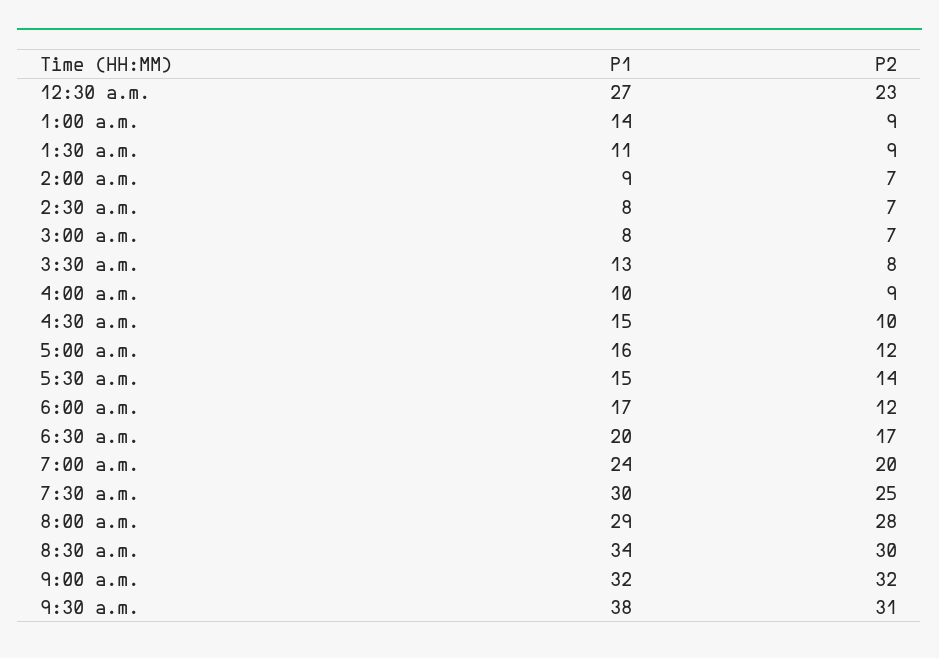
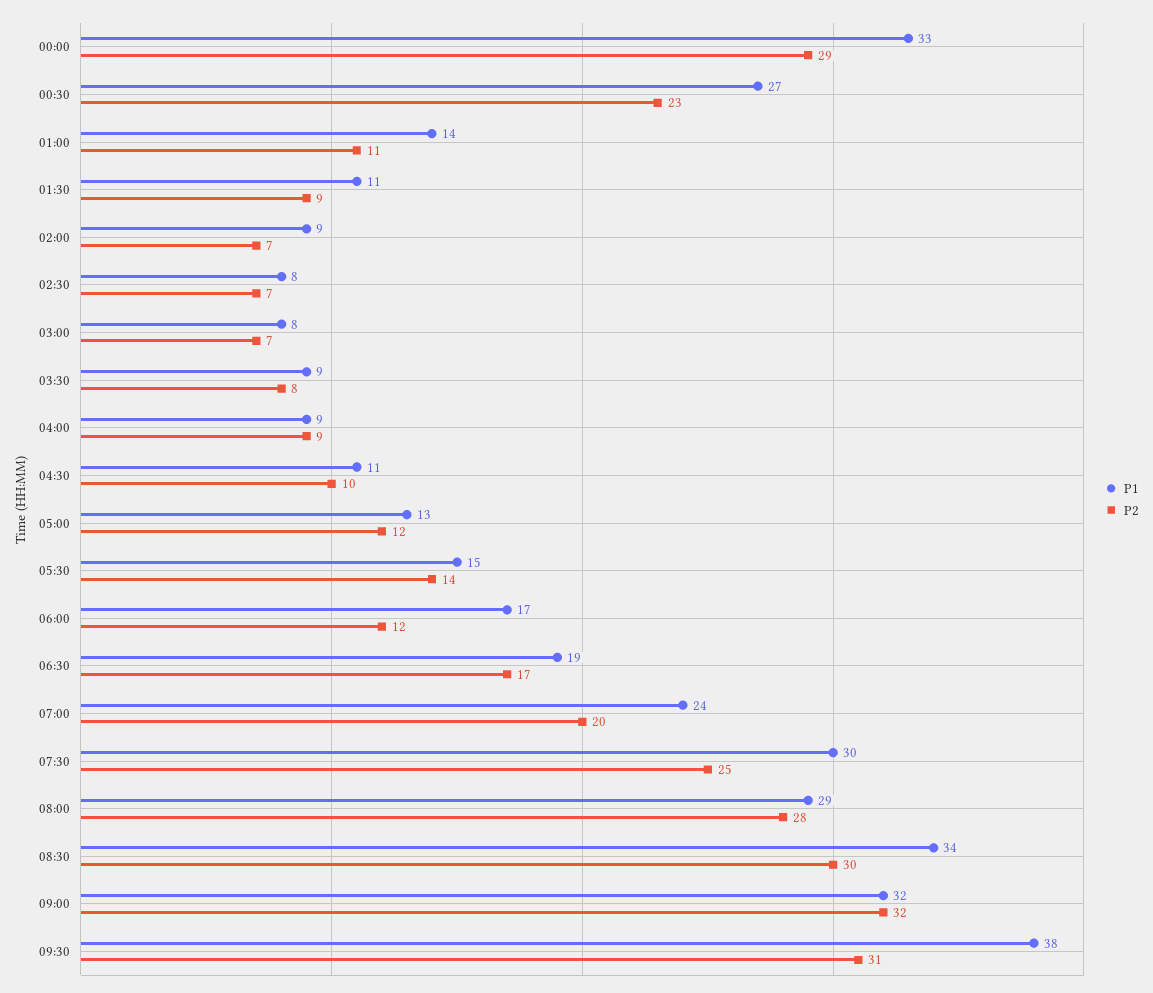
  {
    "P1": {
      "12:30 a.m.": 27,
      "1:00 a.m.": 14,
      "1:30 a.m.": 11,
      "2:00 a.m.": 9,
      "2:30 a.m.": 8,
      "3:00 a.m.": 8,
-     "3:30 a.m.": 13,
+     "3:30 a.m.": 9,
-     "4:00 a.m.": 10,
+     "4:00 a.m.": 9,
-     "4:30 a.m.": 15,
+     "4:30 a.m.": 11,
-     "5:00 a.m.": 16,
+     "5:00 a.m.": 13,
      "5:30 a.m.": 15,
      "6:00 a.m.": 17,
-     "6:30 a.m.": 20,
+     "6:30 a.m.": 19,
      "7:00 a.m.": 24,
      "7:30 a.m.": 30,
      "8:00 a.m.": 29,
      "8:30 a.m.": 34,
      "9:00 a.m.": 32,
-     "9:30 a.m.": 38
+     "9:30 a.m.": 38,
+     "00:00": 33
    },
    "P2": {
      "12:30 a.m.": 23,
-     "1:00 a.m.": 9,
+     "1:00 a.m.": 11,
      "1:30 a.m.": 9,
      "2:00 a.m.": 7,
      "2:30 a.m.": 7,
      "3:00 a.m.": 7,
      "3:30 a.m.": 8,
      "4:00 a.m.": 9,
      "4:30 a.m.": 10,
      "5:00 a.m.": 12,
      "5:30 a.m.": 14,
      "6:00 a.m.": 12,
      "6:30 a.m.": 17,
      "7:00 a.m.": 20,
      "7:30 a.m.": 25,
      "8:00 a.m.": 28,
      "8:30 a.m.": 30,
      "9:00 a.m.": 32,
-     "9:30 a.m.": 31
+     "9:30 a.m.": 31,
+     "00:00": 29
    }
  }

